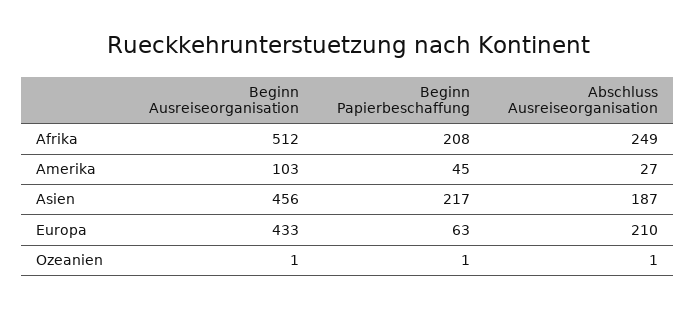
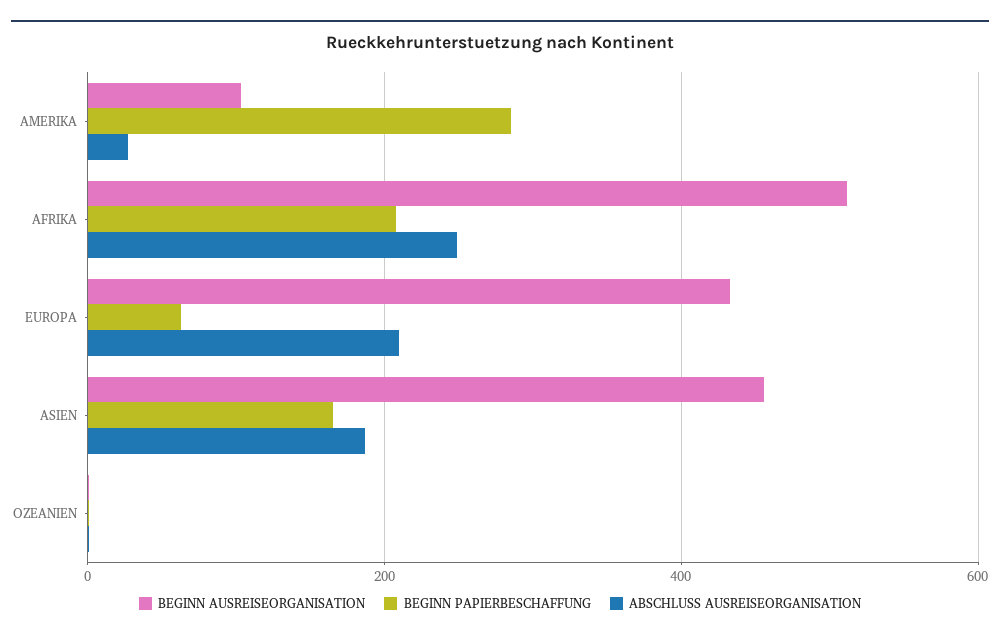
  {
    "Beginn Ausreiseorganisation": {
      "Afrika": 512,
      "Amerika": 103,
      "Asien": 456,
      "Europa": 433,
      "Ozeanien": 1
    },
    "Beginn Papierbeschaffung": {
      "Afrika": 208,
-     "Amerika": 45,
+     "Amerika": 280,
-     "Asien": 217,
+     "Asien": 160,
      "Europa": 63,
      "Ozeanien": 1
    },
    "Abschluss Ausreiseorganisation": {
      "Afrika": 249,
      "Amerika": 27,
      "Asien": 187,
      "Europa": 210,
      "Ozeanien": 1
    }
  }

